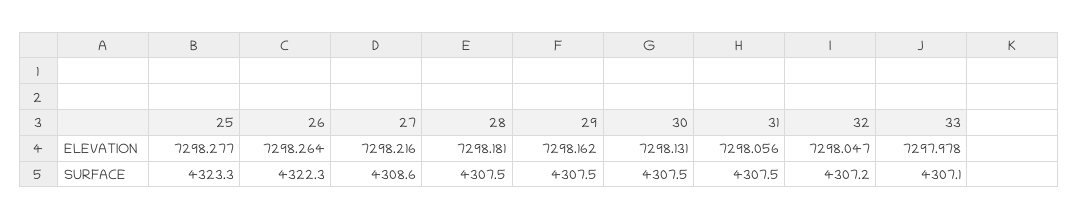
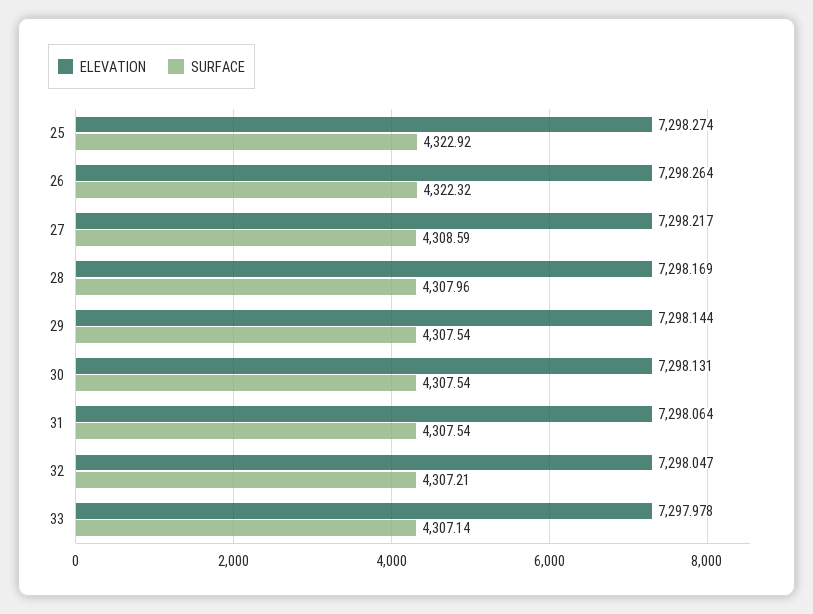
  {
    "ELEVATION": {
-     "25": 7298.277,
+     "25": 7298.274,
      "26": 7298.264,
-     "27": 7298.216,
+     "27": 7298.217,
-     "28": 7298.181,
+     "28": 7298.169,
-     "29": 7298.162,
+     "29": 7298.144,
      "30": 7298.131,
-     "31": 7298.056,
+     "31": 7298.064,
      "32": 7298.047,
      "33": 7297.978
    },
    "SURFACE": {
-     "25": 4323.3,
+     "25": 4322.92,
      "26": 4322.32,
      "27": 4308.59,
-     "28": 4307.5,
+     "28": 4307.96,
      "29": 4307.54,
      "30": 4307.54,
      "31": 4307.54,
      "32": 4307.21,
      "33": 4307.14
    }
  }

